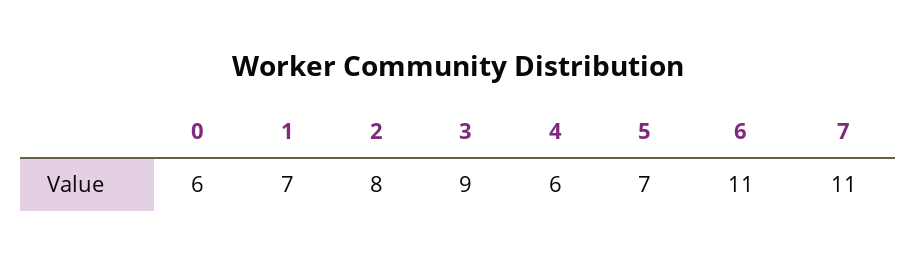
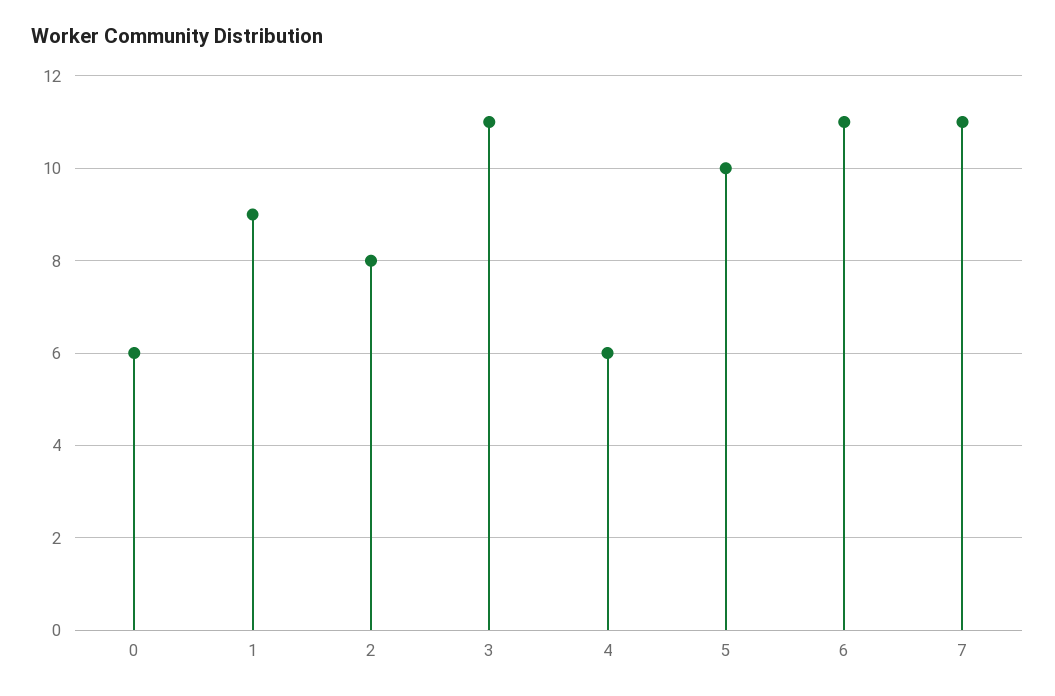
  {
    "0": 6,
-   "1": 7,
+   "1": 9,
    "2": 8,
-   "3": 9,
+   "3": 11,
    "4": 6,
-   "5": 7,
+   "5": 10,
    "6": 11,
    "7": 11
  }

